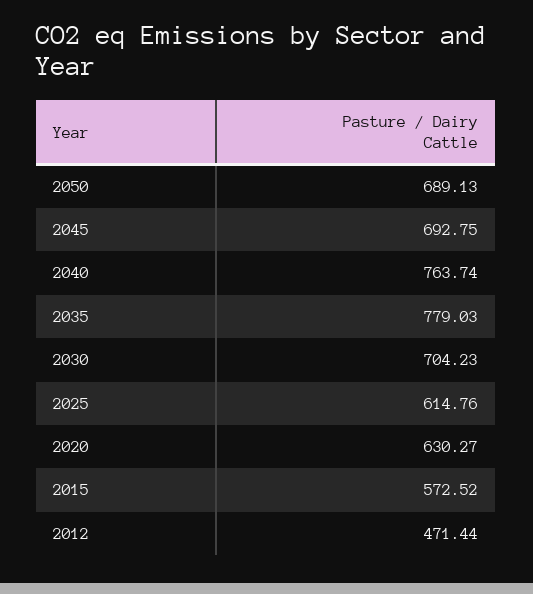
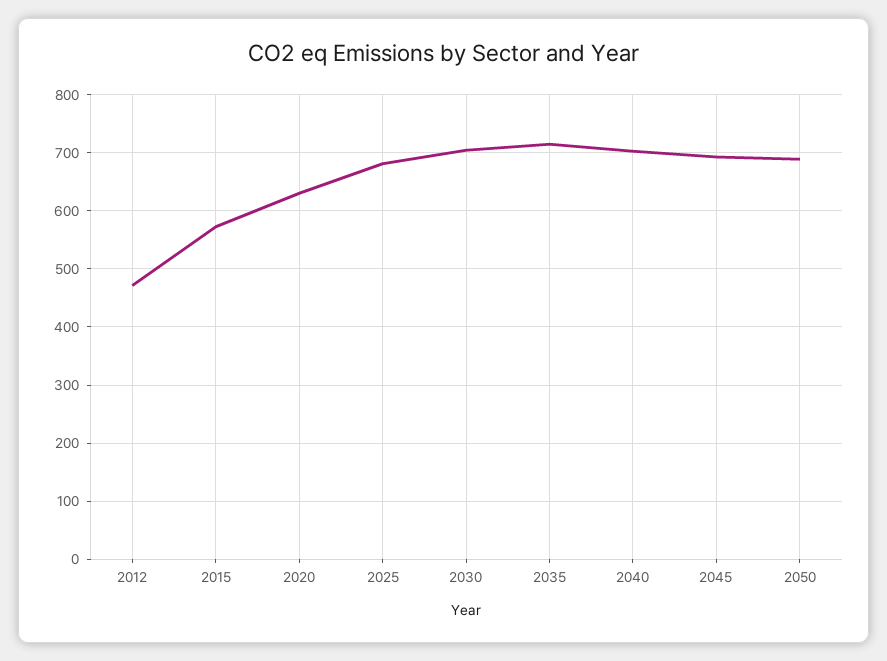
  {
    "2050": 689.13,
    "2045": 692.75,
-   "2040": 763.74,
+   "2040": 700,
-   "2035": 779.03,
+   "2035": 720,
    "2030": 704.23,
-   "2025": 614.76,
+   "2025": 680,
    "2020": 630.27,
    "2015": 572.52,
    "2012": 471.44
  }

